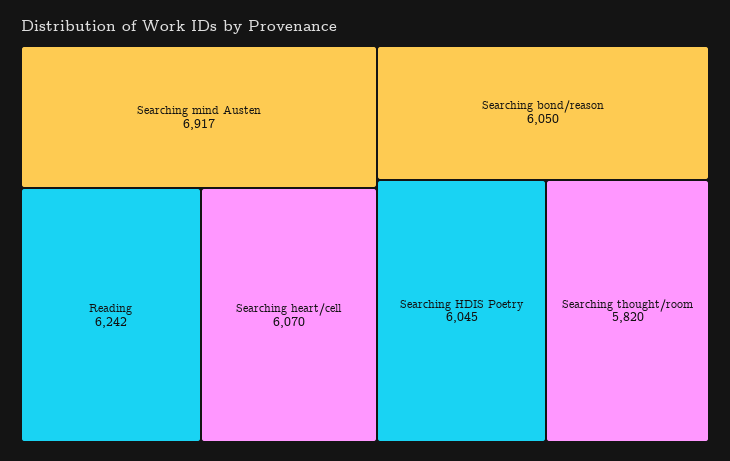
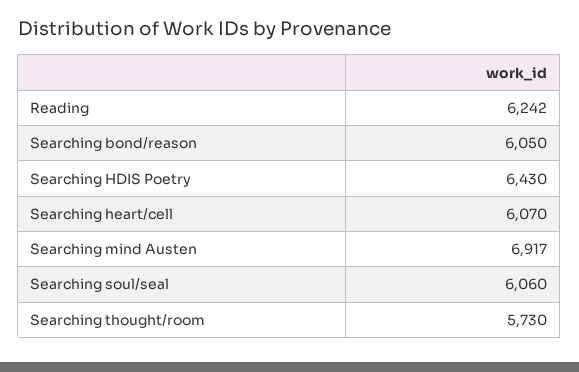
  {
    "Searching mind Austen": 6917,
    "Reading": 6242,
    "Searching heart/cell": 6070,
    "Searching bond/reason": 6050,
-   "Searching HDIS Poetry": 6045,
+   "Searching HDIS Poetry": 6430,
-   "Searching thought/room": 5820
+   "Searching thought/room": 5730,
+   "Searching soul/seal": 6060
  }

